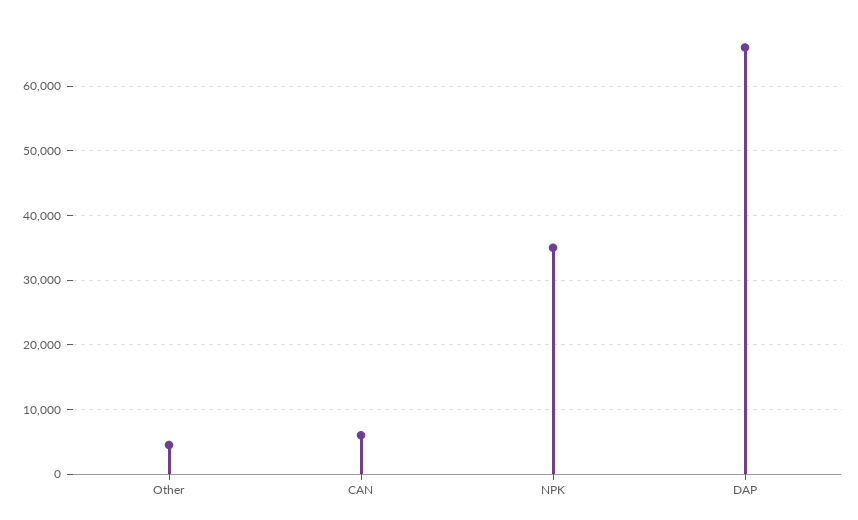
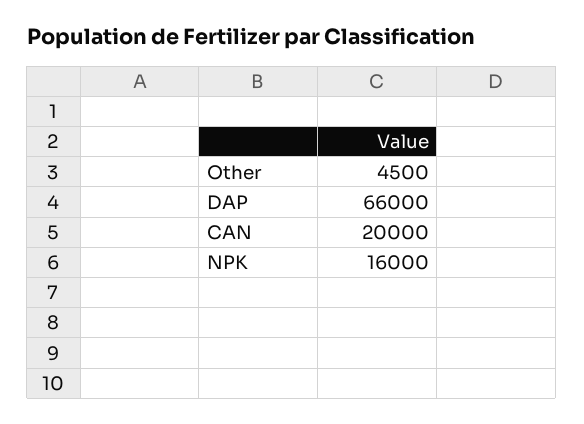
  {
    "Other": 4500,
-   "CAN": 6000,
+   "CAN": 20000,
-   "NPK": 35000,
+   "NPK": 16000,
    "DAP": 66000
  }

